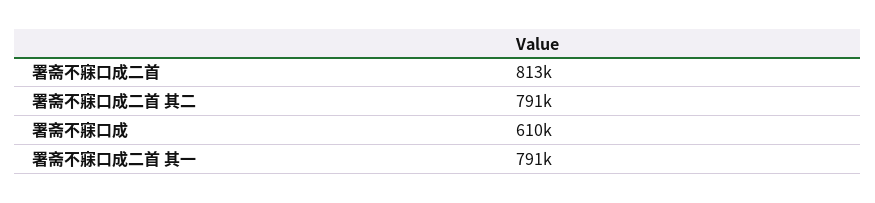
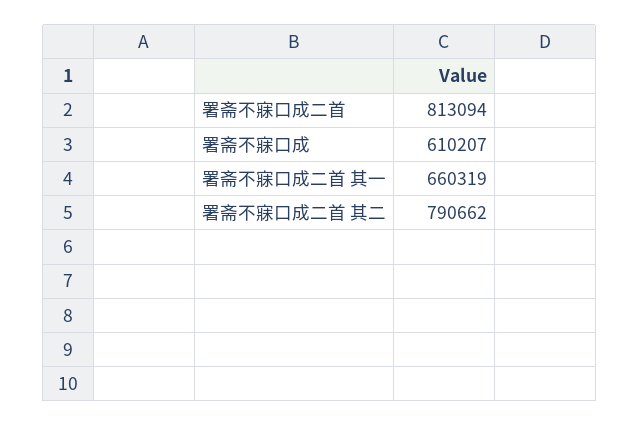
  {
    "署斋不寐口成二首": 813094,
    "署斋不寐口成二首 其二": 790662,
    "署斋不寐口成": 610207,
-   "署斋不寐口成二首 其一": 791000
+   "署斋不寐口成二首 其一": 660319
  }

